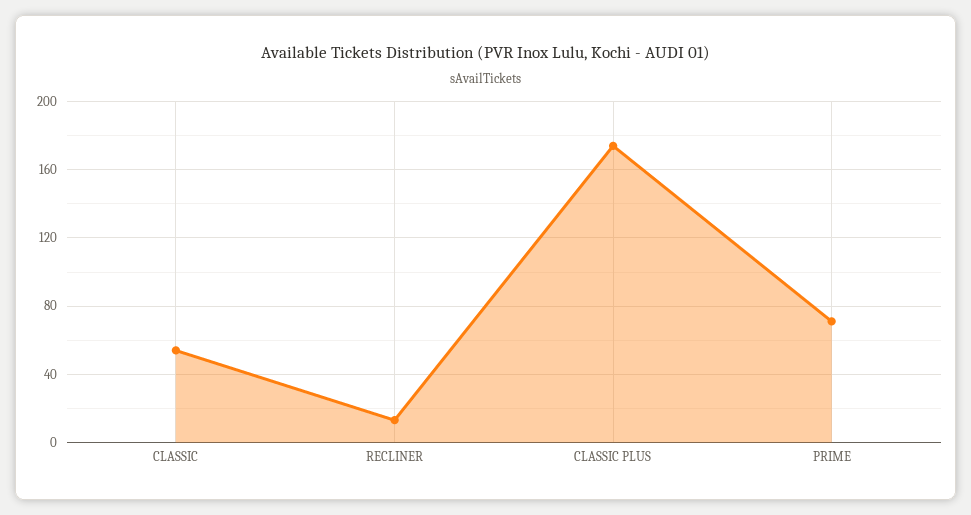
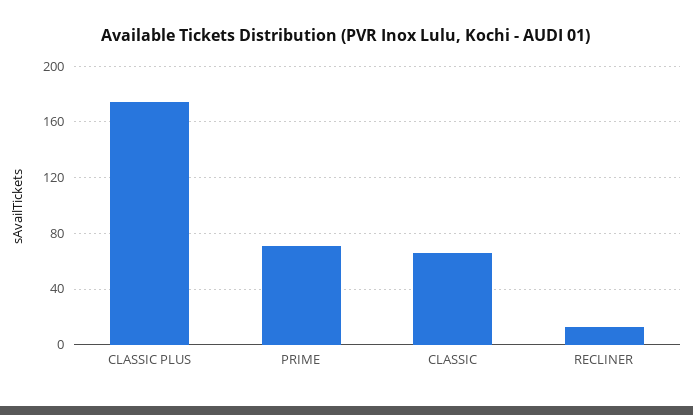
  {
-   "CLASSIC": 55,
+   "CLASSIC": 65,
    "RECLINER": 15,
    "CLASSIC PLUS": 175,
    "PRIME": 70
  }

